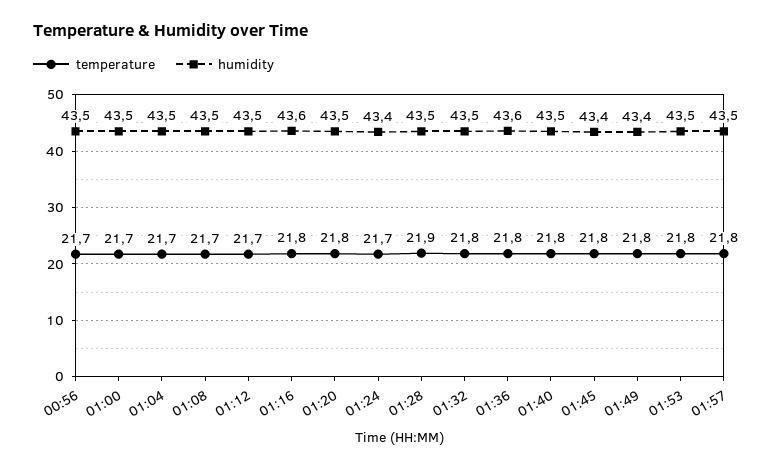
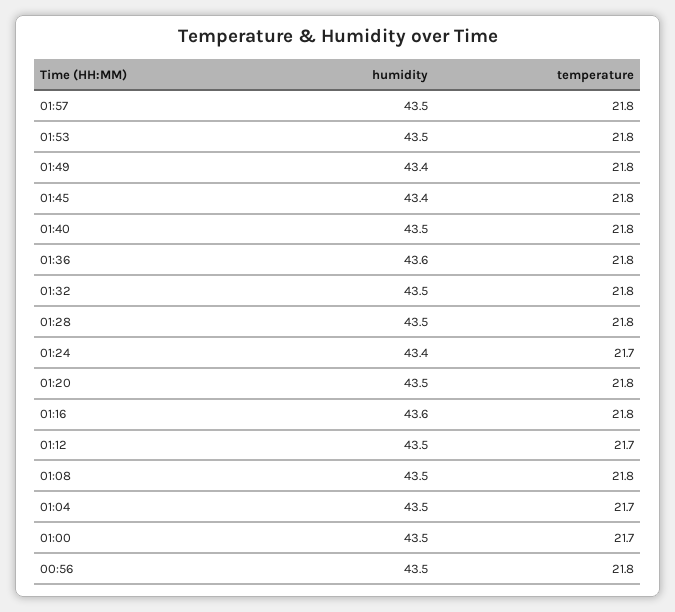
  {
    "temperature": {
-     "00:56": 21.7,
+     "00:56": 21.8,
      "01:00": 21.7,
      "01:04": 21.7,
-     "01:08": 21.7,
+     "01:08": 21.8,
      "01:12": 21.7,
      "01:16": 21.8,
      "01:20": 21.8,
      "01:24": 21.7,
-     "01:28": 21.9,
+     "01:28": 21.8,
      "01:32": 21.8,
      "01:36": 21.8,
      "01:40": 21.8,
      "01:45": 21.8,
      "01:49": 21.8,
      "01:53": 21.8,
      "01:57": 21.8
    },
    "humidity": {
      "00:56": 43.5,
      "01:00": 43.5,
      "01:04": 43.5,
      "01:08": 43.5,
      "01:12": 43.5,
      "01:16": 43.6,
      "01:20": 43.5,
      "01:24": 43.4,
      "01:28": 43.5,
      "01:32": 43.5,
      "01:36": 43.6,
      "01:40": 43.5,
      "01:45": 43.4,
      "01:49": 43.4,
      "01:53": 43.5,
      "01:57": 43.5
    }
  }

